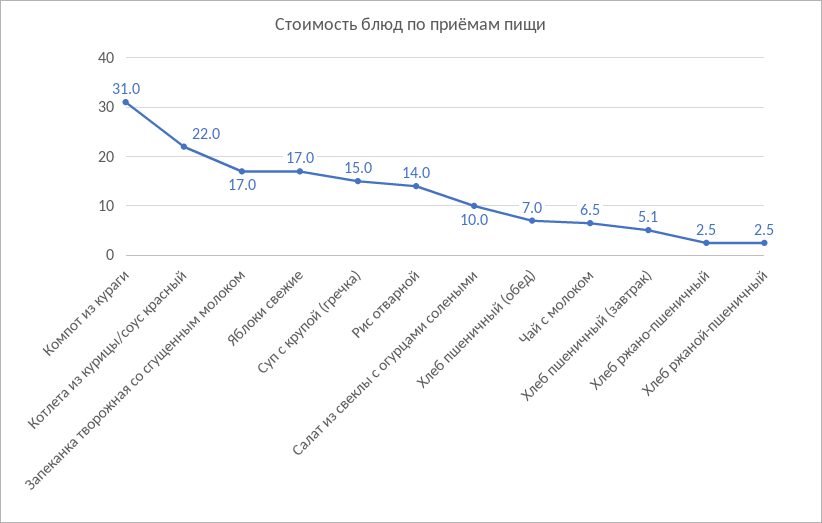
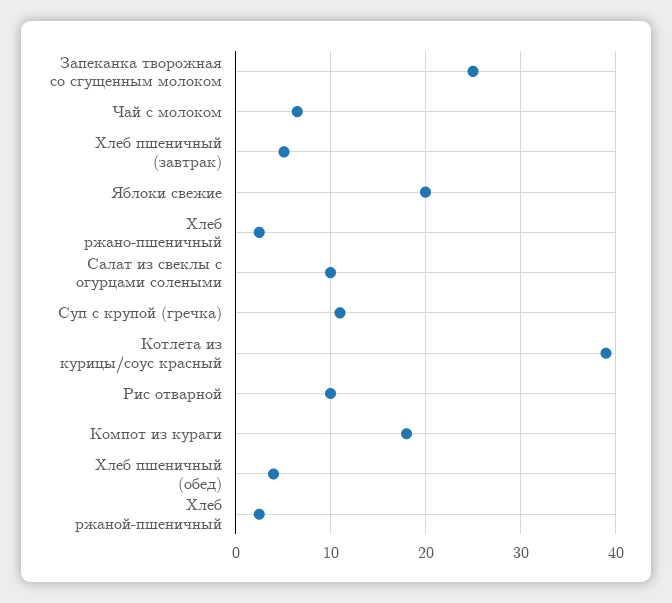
  {
-   "Компот из кураги": 31,
+   "Компот из кураги": 18,
-   "Котлета из курицы/соус красный": 22,
+   "Котлета из курицы/соус красный": 39,
-   "Запеканка творожная со сгущенным молоком": 17,
+   "Запеканка творожная со сгущенным молоком": 25,
-   "Яблоки свежие": 17,
+   "Яблоки свежие": 20,
-   "Суп с крупой (гречка)": 15,
+   "Суп с крупой (гречка)": 11,
-   "Рис отварной": 14,
+   "Рис отварной": 10,
    "Салат из свеклы с огурцами солеными": 10,
-   "Хлеб пшеничный (обед)": 7,
+   "Хлеб пшеничный (обед)": 4,
    "Чай с молоком": 6.5,
    "Хлеб пшеничный (завтрак)": 5.1,
    "Хлеб ржано-пшеничный": 2.5,
    "Хлеб ржаной-пшеничный": 2.5
  }

